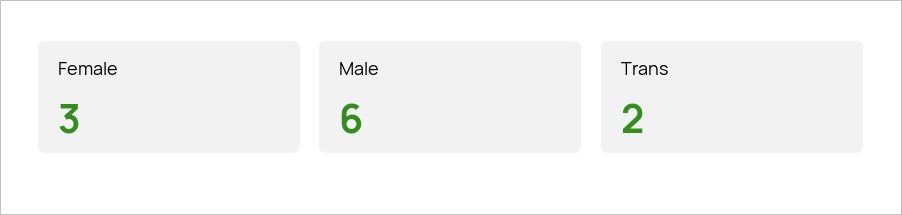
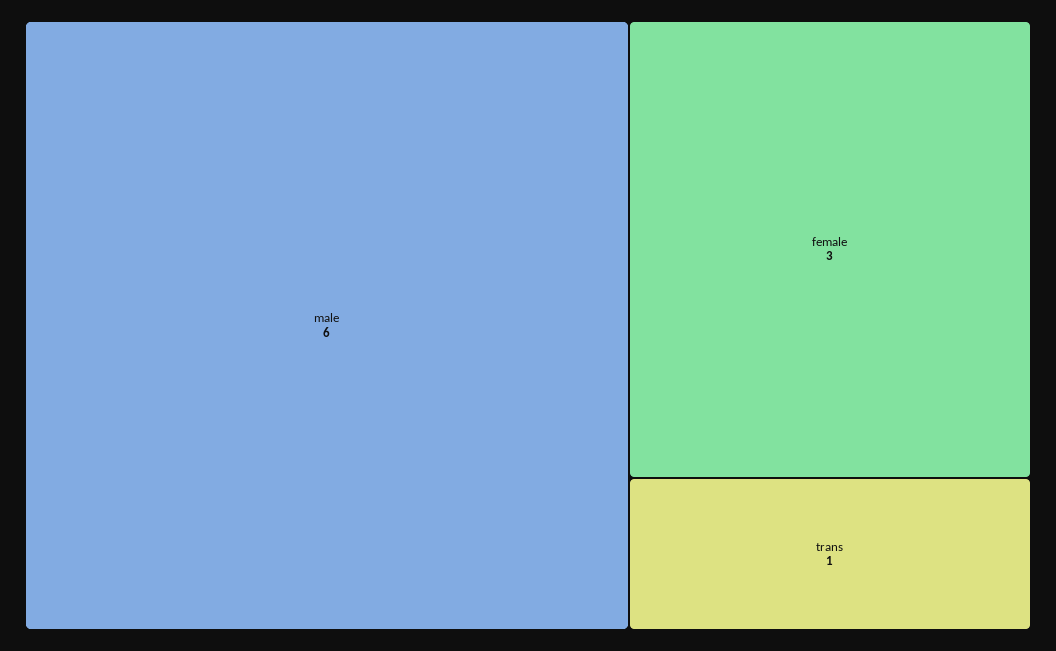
  {
    "Female": 3,
    "Male": 6,
-   "Trans": 2
+   "Trans": 1
  }

